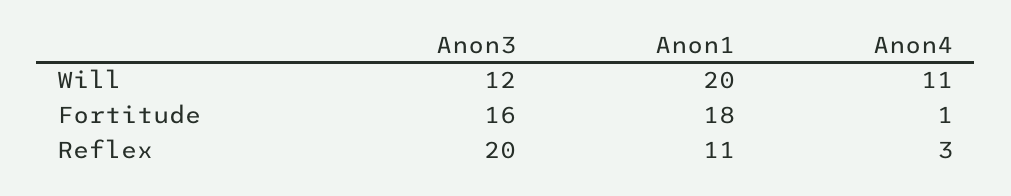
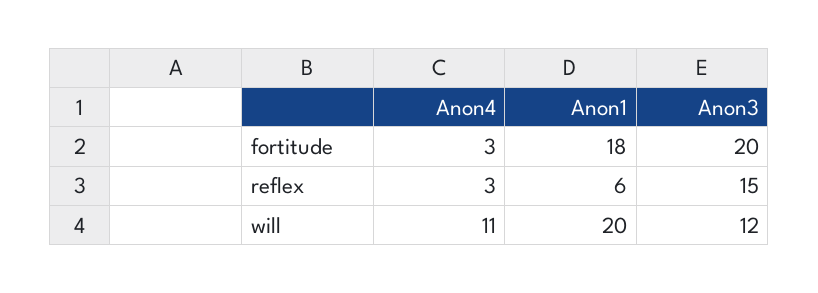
  {
    "Anon3": {
      "Will": 12,
-     "Fortitude": 16,
+     "Fortitude": 20,
-     "Reflex": 20
+     "Reflex": 15
    },
    "Anon1": {
      "Will": 20,
      "Fortitude": 18,
-     "Reflex": 11
+     "Reflex": 6
    },
    "Anon4": {
      "Will": 11,
-     "Fortitude": 1,
+     "Fortitude": 3,
      "Reflex": 3
    }
  }

